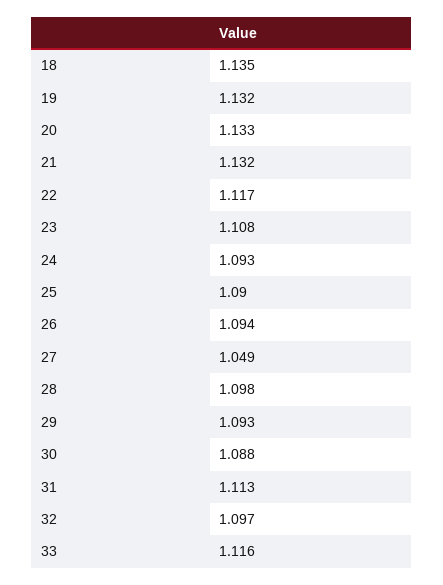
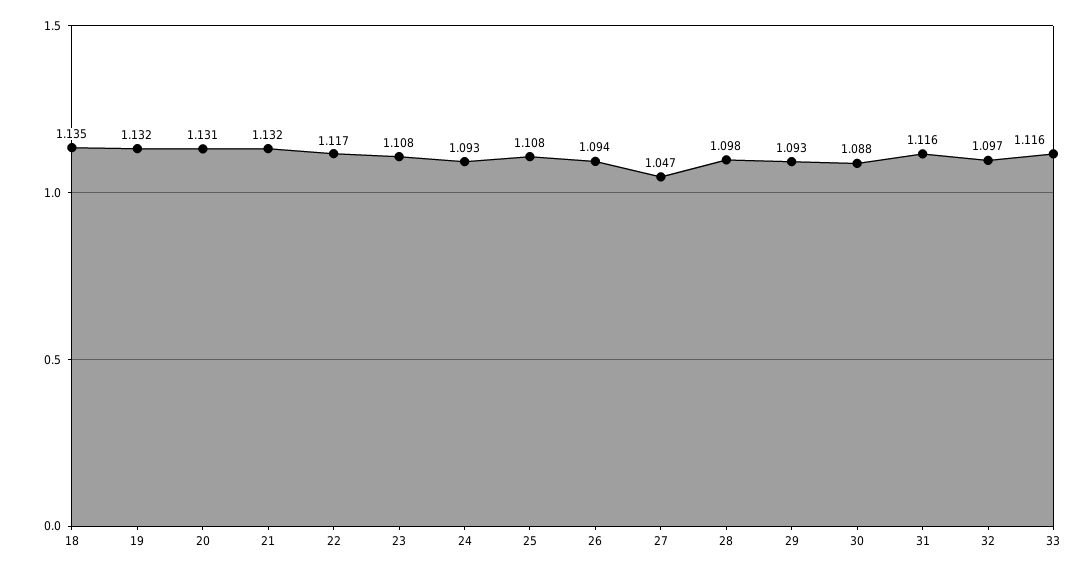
  {
    "18": 1.135,
    "19": 1.132,
-   "20": 1.133,
+   "20": 1.131,
    "21": 1.132,
    "22": 1.117,
    "23": 1.108,
    "24": 1.093,
-   "25": 1.09,
+   "25": 1.108,
    "26": 1.094,
-   "27": 1.049,
+   "27": 1.047,
    "28": 1.098,
    "29": 1.093,
    "30": 1.088,
-   "31": 1.113,
+   "31": 1.116,
    "32": 1.097,
    "33": 1.116
  }

